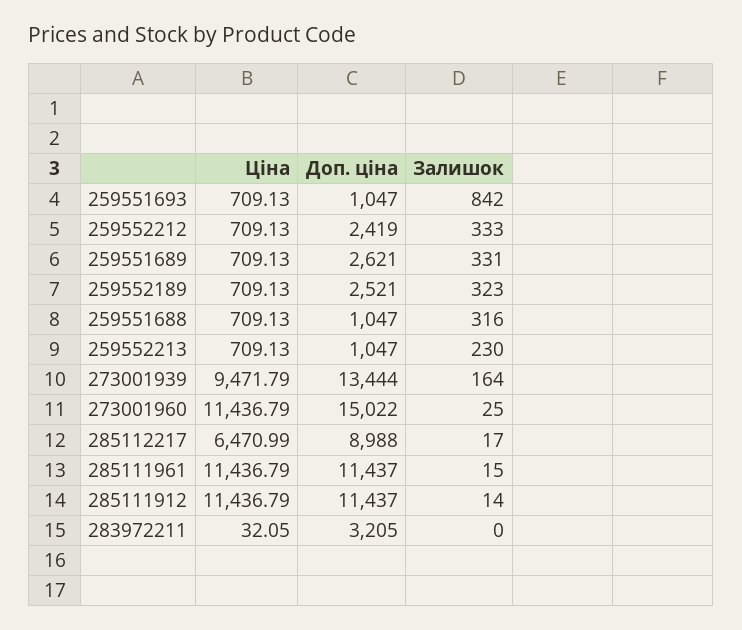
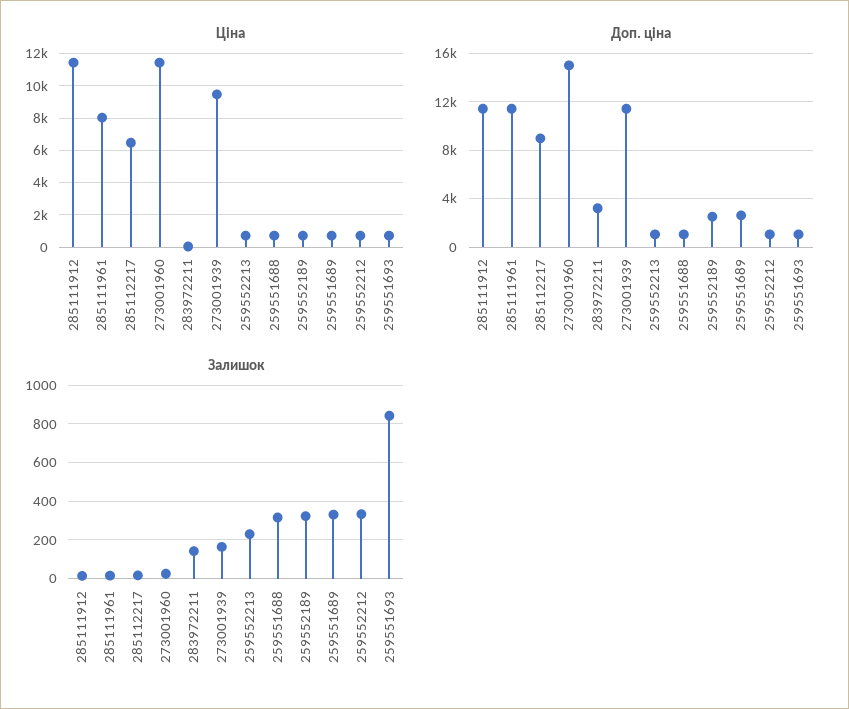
  {
    "Ціна": {
      "259551693": 709.13,
      "259552212": 709.13,
      "259551689": 709.13,
      "259552189": 709.13,
      "259551688": 709.13,
      "259552213": 709.13,
      "273001939": 9471.79,
      "273001960": 11436.79,
      "285112217": 6470.99,
-     "285111961": 11436.79,
+     "285111961": 8000,
      "285111912": 11436.79,
      "283972211": 32.05
    },
    "Доп. ціна": {
      "259551693": 1047,
-     "259552212": 2419,
+     "259552212": 1000,
      "259551689": 2621,
      "259552189": 2521,
      "259551688": 1047,
      "259552213": 1047,
-     "273001939": 13444,
+     "273001939": 11500,
      "273001960": 15022,
      "285112217": 8988,
      "285111961": 11437,
      "285111912": 11437,
      "283972211": 3205
    },
    "Залишок": {
      "259551693": 842,
      "259552212": 333,
      "259551689": 331,
      "259552189": 323,
      "259551688": 316,
      "259552213": 230,
      "273001939": 164,
      "273001960": 25,
      "285112217": 17,
      "285111961": 15,
      "285111912": 14,
-     "283972211": 0
+     "283972211": 150
    }
  }

